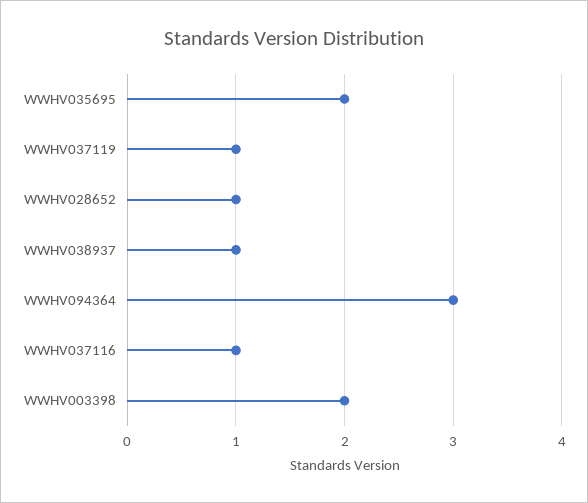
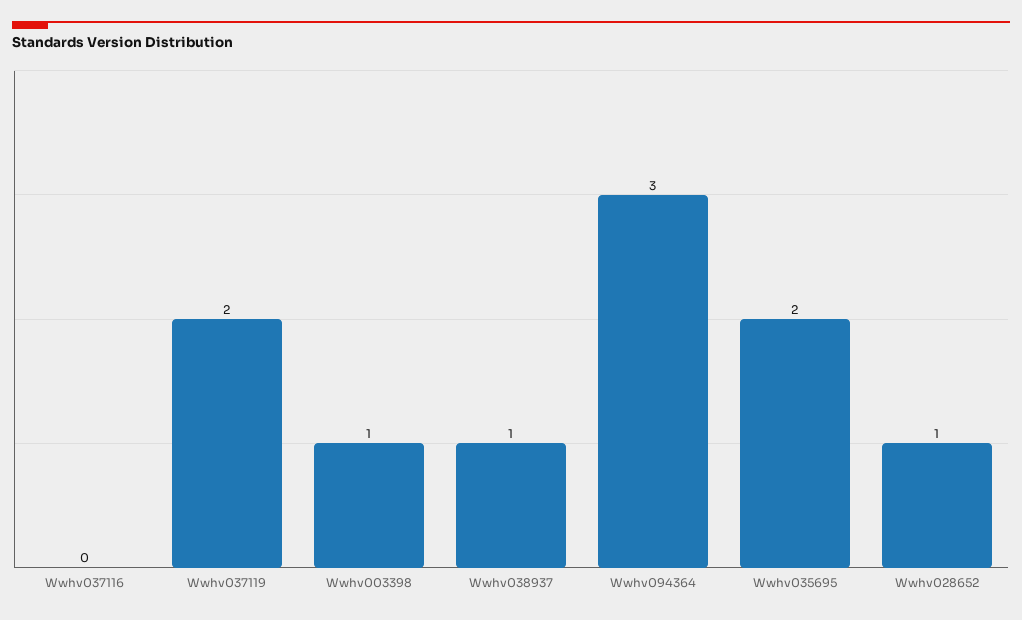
  {
    "WWHV035695": 2,
-   "WWHV037119": 1,
+   "WWHV037119": 2,
    "WWHV028652": 1,
    "WWHV038937": 1,
    "WWHV094364": 3,
-   "WWHV037116": 1,
+   "WWHV037116": 0,
-   "WWHV003398": 2
+   "WWHV003398": 1
  }

